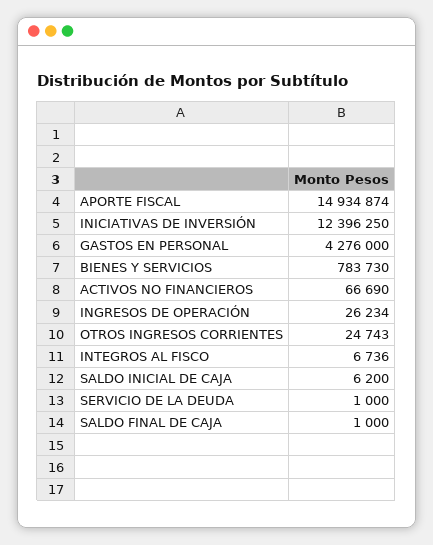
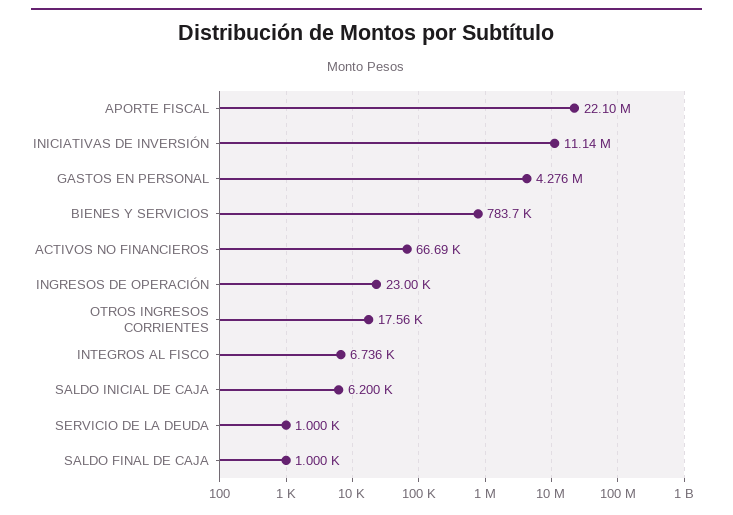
  {
-   "APORTE FISCAL": 14934874,
+   "APORTE FISCAL": 22100000,
-   "INICIATIVAS DE INVERSIÓN": 12396250,
+   "INICIATIVAS DE INVERSIÓN": 11140000,
    "GASTOS EN PERSONAL": 4276000,
    "BIENES Y SERVICIOS": 783730,
    "ACTIVOS NO FINANCIEROS": 66690,
-   "INGRESOS DE OPERACIÓN": 26234,
+   "INGRESOS DE OPERACIÓN": 23000,
-   "OTROS INGRESOS CORRIENTES": 24743,
+   "OTROS INGRESOS CORRIENTES": 17560,
    "INTEGROS AL FISCO": 6736,
    "SALDO INICIAL DE CAJA": 6200,
    "SERVICIO DE LA DEUDA": 1000,
    "SALDO FINAL DE CAJA": 1000
  }

